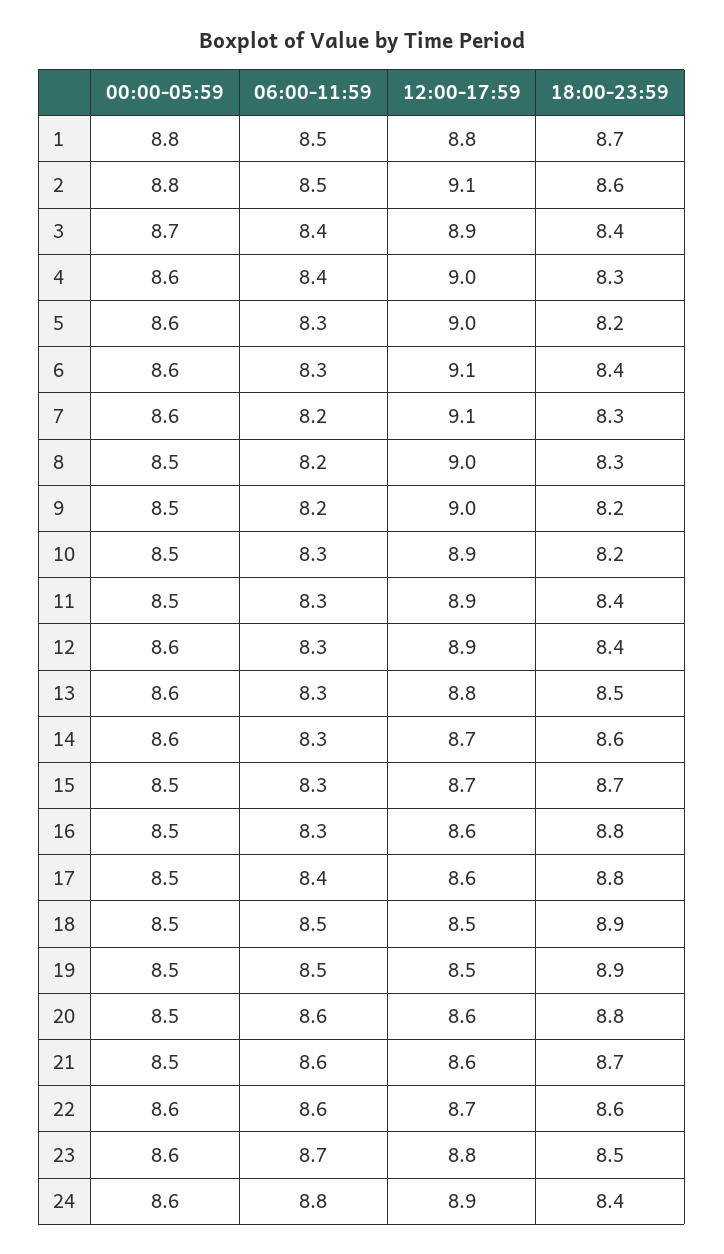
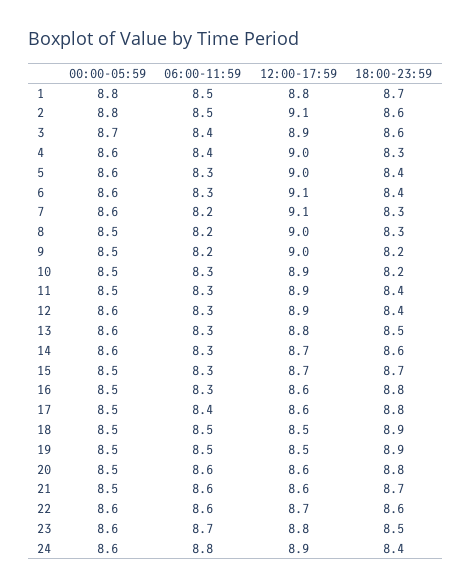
  {
    "00:00-05:59": {
      "1": 8.8,
      "2": 8.8,
      "3": 8.7,
      "4": 8.6,
      "5": 8.6,
      "6": 8.6,
      "7": 8.6,
      "8": 8.5,
      "9": 8.5,
      "10": 8.5,
      "11": 8.5,
      "12": 8.6,
      "13": 8.6,
      "14": 8.6,
      "15": 8.5,
      "16": 8.5,
      "17": 8.5,
      "18": 8.5,
      "19": 8.5,
      "20": 8.5,
      "21": 8.5,
      "22": 8.6,
      "23": 8.6,
      "24": 8.6
    },
    "06:00-11:59": {
      "1": 8.5,
      "2": 8.5,
      "3": 8.4,
      "4": 8.4,
      "5": 8.3,
      "6": 8.3,
      "7": 8.2,
      "8": 8.2,
      "9": 8.2,
      "10": 8.3,
      "11": 8.3,
      "12": 8.3,
      "13": 8.3,
      "14": 8.3,
      "15": 8.3,
      "16": 8.3,
      "17": 8.4,
      "18": 8.5,
      "19": 8.5,
      "20": 8.6,
      "21": 8.6,
      "22": 8.6,
      "23": 8.7,
      "24": 8.8
    },
    "12:00-17:59": {
      "1": 8.8,
      "2": 9.1,
      "3": 8.9,
      "4": 9,
      "5": 9,
      "6": 9.1,
      "7": 9.1,
      "8": 9,
      "9": 9,
      "10": 8.9,
      "11": 8.9,
      "12": 8.9,
      "13": 8.8,
      "14": 8.7,
      "15": 8.7,
      "16": 8.6,
      "17": 8.6,
      "18": 8.5,
      "19": 8.5,
      "20": 8.6,
      "21": 8.6,
      "22": 8.7,
      "23": 8.8,
      "24": 8.9
    },
    "18:00-23:59": {
      "1": 8.7,
      "2": 8.6,
-     "3": 8.4,
+     "3": 8.6,
      "4": 8.3,
-     "5": 8.2,
+     "5": 8.4,
      "6": 8.4,
      "7": 8.3,
      "8": 8.3,
      "9": 8.2,
      "10": 8.2,
      "11": 8.4,
      "12": 8.4,
      "13": 8.5,
      "14": 8.6,
      "15": 8.7,
      "16": 8.8,
      "17": 8.8,
      "18": 8.9,
      "19": 8.9,
      "20": 8.8,
      "21": 8.7,
      "22": 8.6,
      "23": 8.5,
      "24": 8.4
    }
  }

